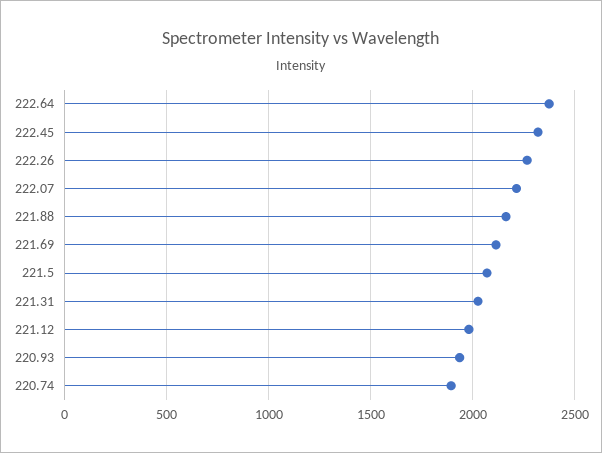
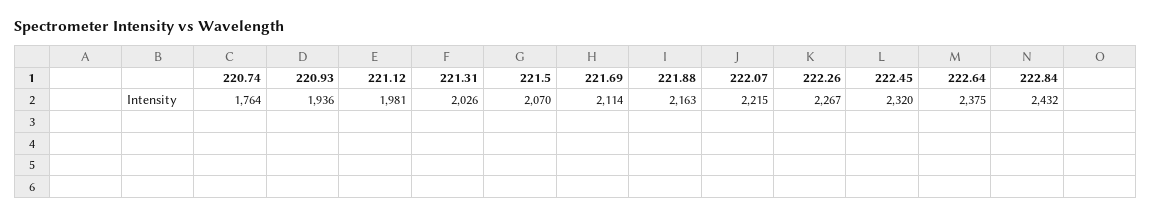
  {
    "222.64": 2375,
    "222.45": 2320,
    "222.26": 2267,
    "222.07": 2215,
    "221.88": 2163,
    "221.69": 2114,
    "221.5": 2070,
    "221.31": 2026,
    "221.12": 1981,
    "220.93": 1936,
-   "220.74": 1900
+   "220.74": 1764,
+   "222.84": 2432
  }

